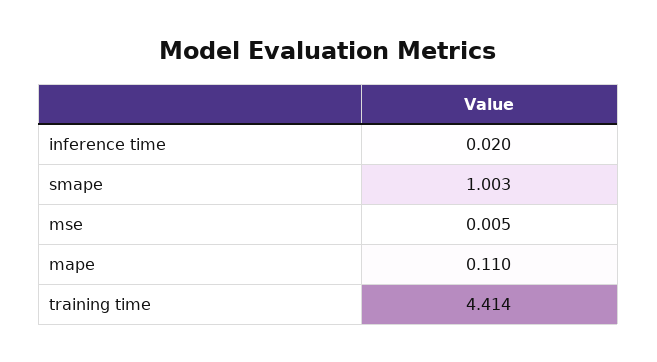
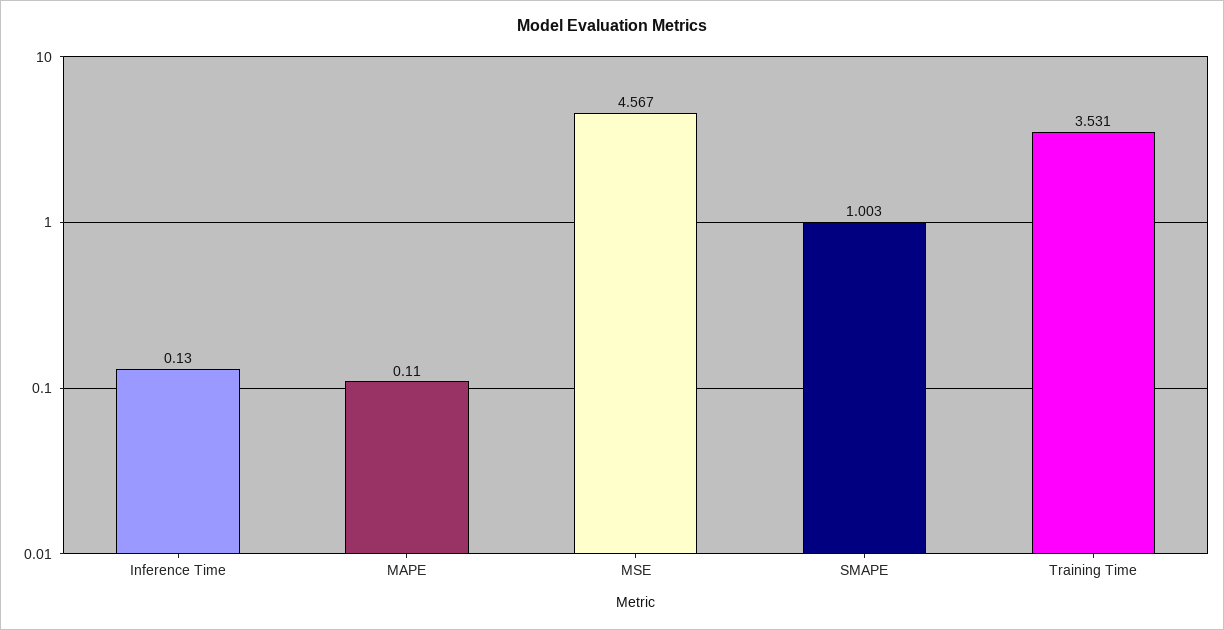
  {
-   "inference time": 0.02,
+   "inference time": 0.13,
    "smape": 1.003,
-   "mse": 0.005,
+   "mse": 4.567,
    "mape": 0.11,
-   "training time": 4.414
+   "training time": 3.531
  }

